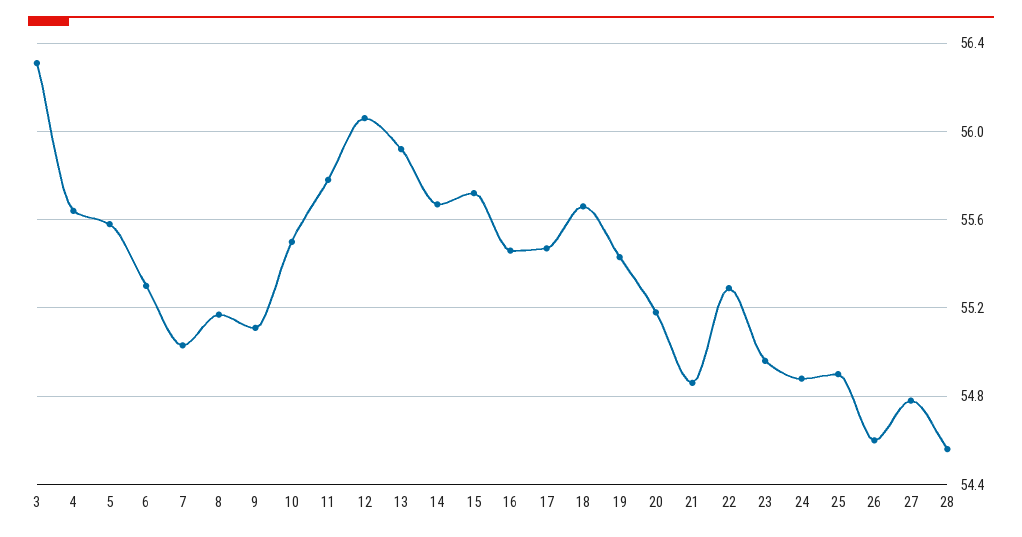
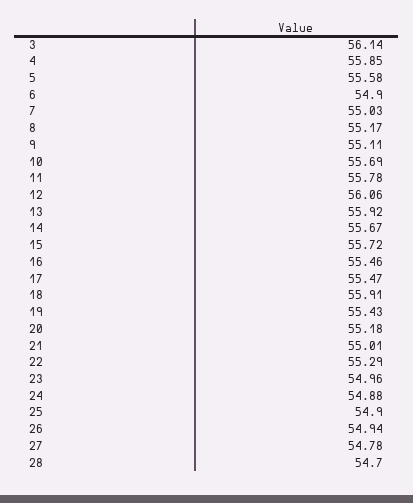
  {
-   "3": 56.3,
+   "3": 56.14,
-   "4": 55.65,
+   "4": 55.85,
    "5": 55.58,
-   "6": 55.3,
+   "6": 54.9,
    "7": 55.03,
    "8": 55.17,
    "9": 55.11,
-   "10": 55.5,
+   "10": 55.69,
    "11": 55.78,
    "12": 56.06,
    "13": 55.92,
    "14": 55.67,
    "15": 55.72,
    "16": 55.46,
    "17": 55.47,
-   "18": 55.65,
+   "18": 55.91,
    "19": 55.43,
    "20": 55.18,
-   "21": 54.85,
+   "21": 55.01,
    "22": 55.29,
    "23": 54.96,
    "24": 54.88,
    "25": 54.9,
-   "26": 54.6,
+   "26": 54.94,
    "27": 54.78,
-   "28": 54.55
+   "28": 54.7
  }

